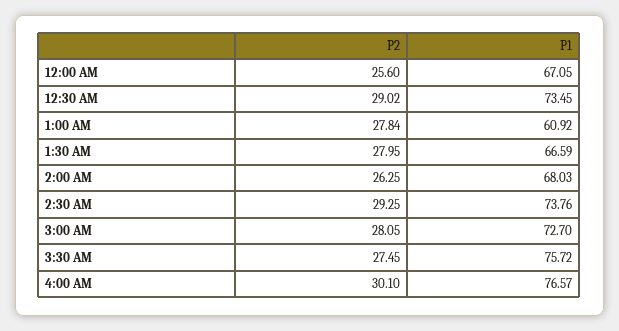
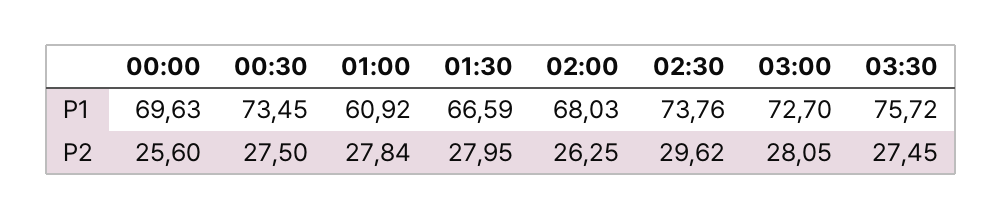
  {
    "P2": {
      "12:00 AM": 25.6,
-     "12:30 AM": 29.02,
+     "12:30 AM": 27.5,
      "1:00 AM": 27.84,
      "1:30 AM": 27.95,
      "2:00 AM": 26.25,
-     "2:30 AM": 29.25,
+     "2:30 AM": 29.62,
      "3:00 AM": 28.05,
-     "3:30 AM": 27.45,
+     "3:30 AM": 27.45
-     "4:00 AM": 30.1
    },
    "P1": {
-     "12:00 AM": 67.05,
+     "12:00 AM": 69.63,
      "12:30 AM": 73.45,
      "1:00 AM": 60.92,
      "1:30 AM": 66.59,
      "2:00 AM": 68.03,
      "2:30 AM": 73.76,
      "3:00 AM": 72.7,
-     "3:30 AM": 75.72,
+     "3:30 AM": 75.72
-     "4:00 AM": 76.57
    }
  }

